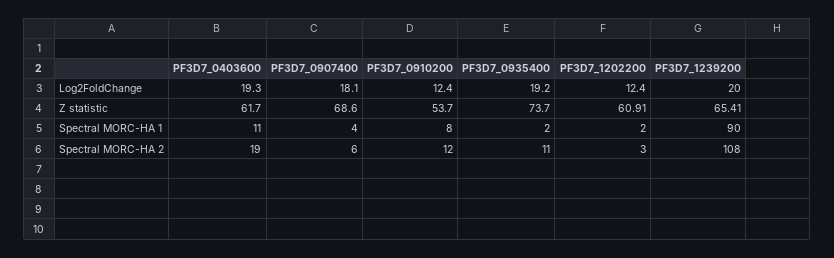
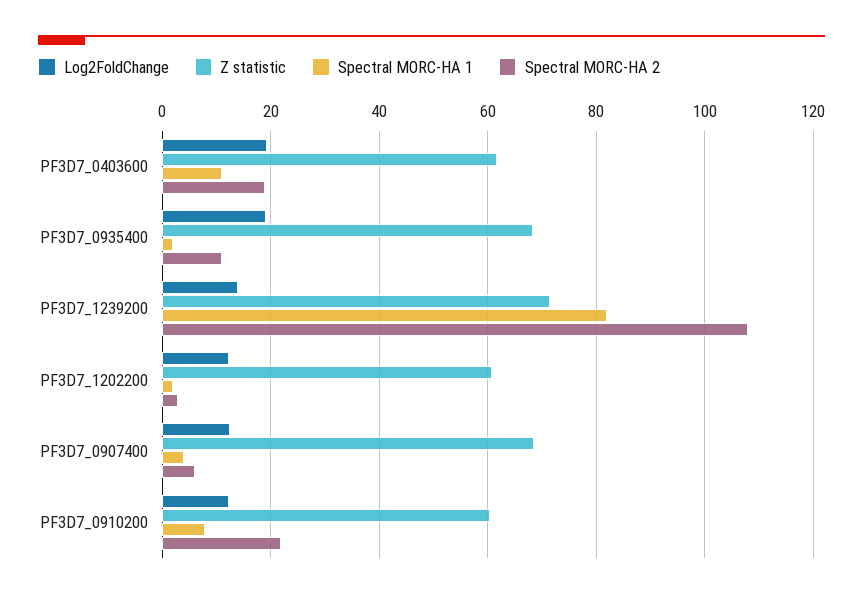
  {
    "Log2FoldChange": {
      "PF3D7_0403600": 19.3,
-     "PF3D7_0907400": 18.1,
+     "PF3D7_0907400": 12,
      "PF3D7_0910200": 12.4,
      "PF3D7_0935400": 19.2,
      "PF3D7_1202200": 12.4,
-     "PF3D7_1239200": 20
+     "PF3D7_1239200": 14
    },
    "Z statistic": {
      "PF3D7_0403600": 61.7,
      "PF3D7_0907400": 68.6,
-     "PF3D7_0910200": 53.7,
+     "PF3D7_0910200": 60,
-     "PF3D7_0935400": 73.7,
+     "PF3D7_0935400": 68,
      "PF3D7_1202200": 60.91,
-     "PF3D7_1239200": 65.41
+     "PF3D7_1239200": 72
    },
    "Spectral MORC-HA 1": {
      "PF3D7_0403600": 11,
      "PF3D7_0907400": 4,
      "PF3D7_0910200": 8,
      "PF3D7_0935400": 2,
      "PF3D7_1202200": 2,
-     "PF3D7_1239200": 90
+     "PF3D7_1239200": 82
    },
    "Spectral MORC-HA 2": {
      "PF3D7_0403600": 19,
      "PF3D7_0907400": 6,
-     "PF3D7_0910200": 12,
+     "PF3D7_0910200": 22,
      "PF3D7_0935400": 11,
      "PF3D7_1202200": 3,
      "PF3D7_1239200": 108
    }
  }

